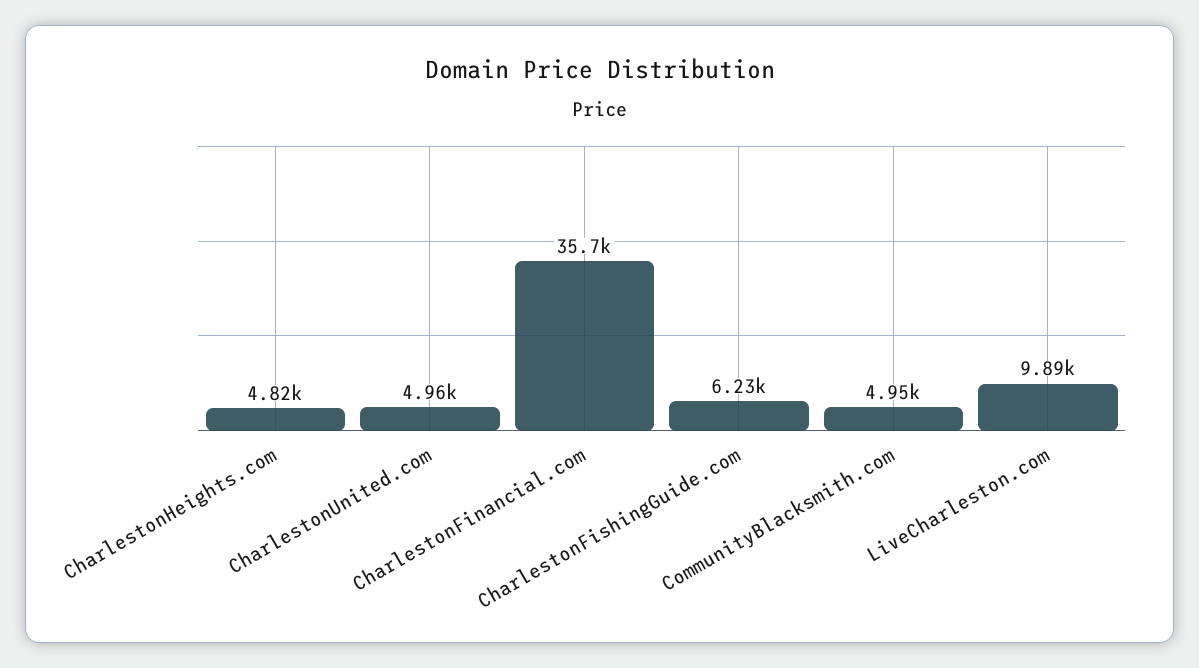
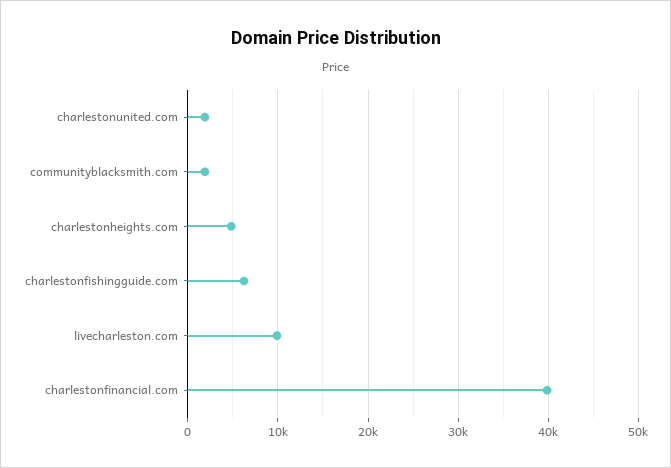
  {
    "CharlestonHeights.com": 4820,
-   "CharlestonUnited.com": 4960,
+   "CharlestonUnited.com": 2000,
-   "CharlestonFinancial.com": 35700,
+   "CharlestonFinancial.com": 40000,
    "CharlestonFishingGuide.com": 6230,
-   "CommunityBlacksmith.com": 4950,
+   "CommunityBlacksmith.com": 2000,
    "LiveCharleston.com": 9890
  }

